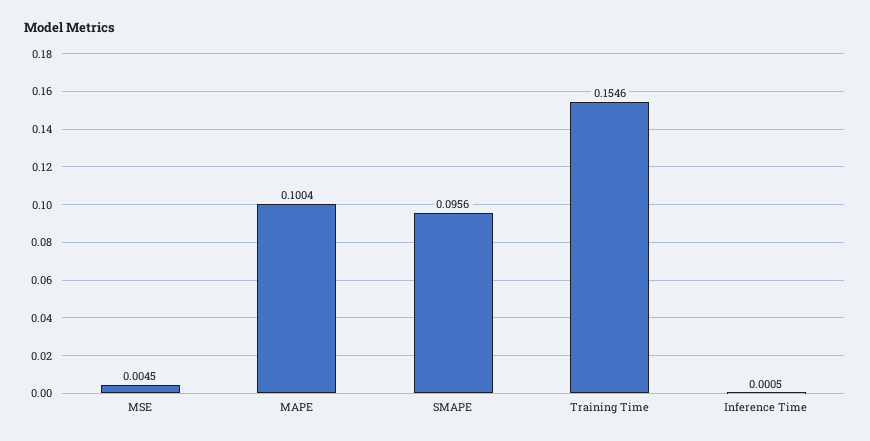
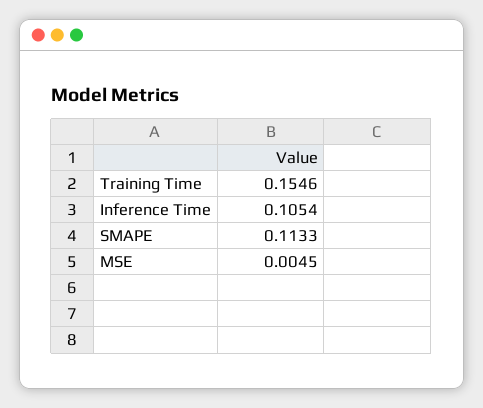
  {
    "MSE": 0.0045,
-   "MAPE": 0.1004,
-   "SMAPE": 0.0956,
+   "SMAPE": 0.1133,
    "Training Time": 0.1546,
-   "Inference Time": 0.0005
+   "Inference Time": 0.1054
  }

